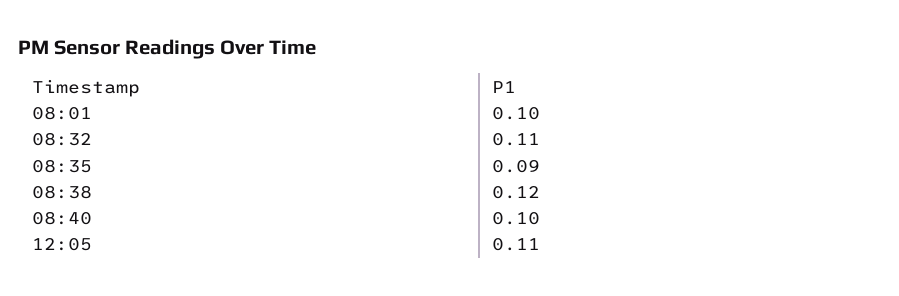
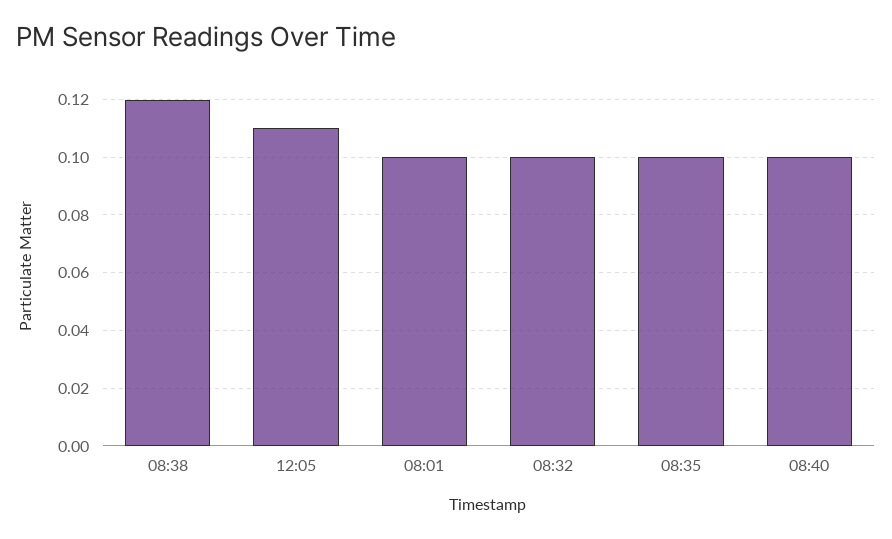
  {
    "08:01": 0.1,
-   "08:32": 0.11,
+   "08:32": 0.1,
-   "08:35": 0.09,
+   "08:35": 0.1,
    "08:38": 0.12,
    "08:40": 0.1,
    "12:05": 0.11
  }

